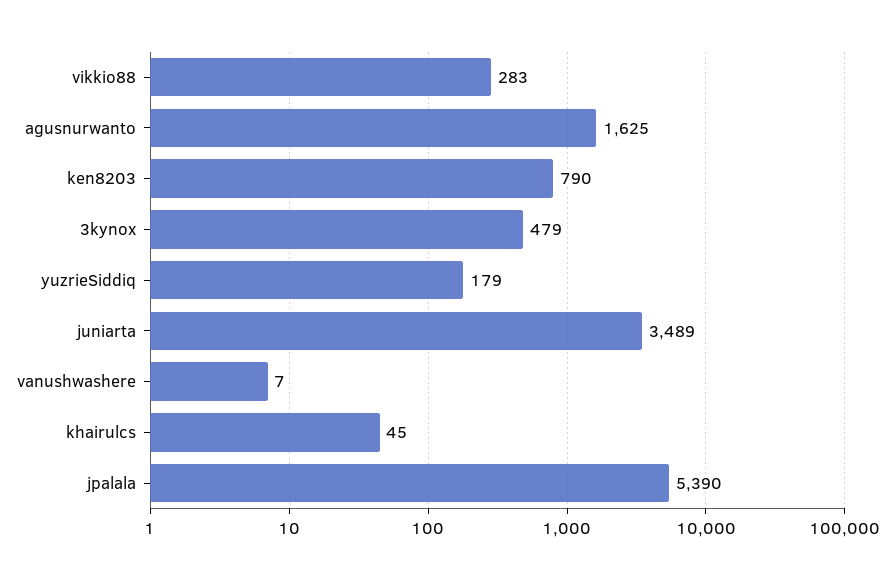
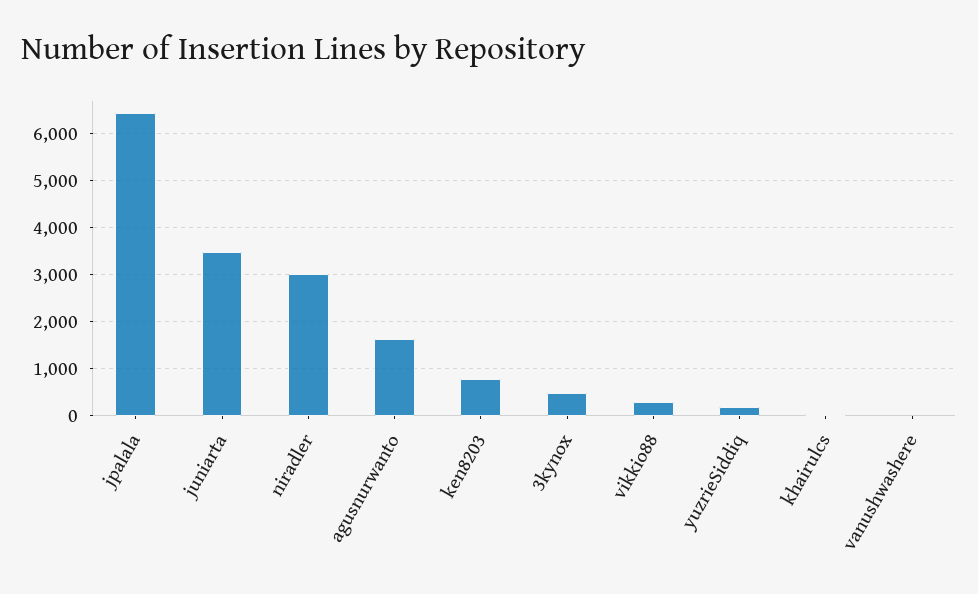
  {
    "vikkio88": 283,
    "agusnurwanto": 1625,
    "ken8203": 790,
    "3kynox": 479,
    "yuzrieSiddiq": 179,
    "juniarta": 3489,
    "vanushwashere": 7,
    "khairulcs": 45,
-   "jpalala": 5390
+   "jpalala": 6400,
+   "niradler": 3000
  }

